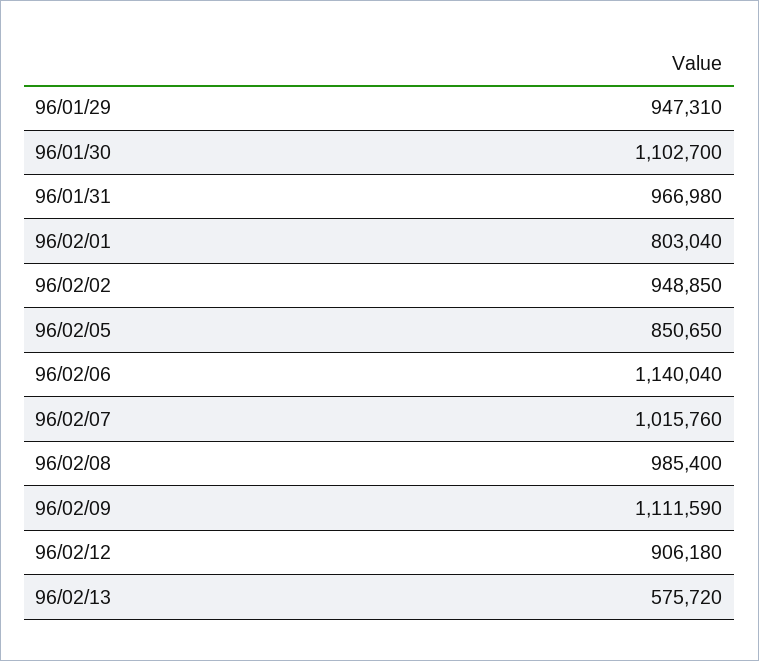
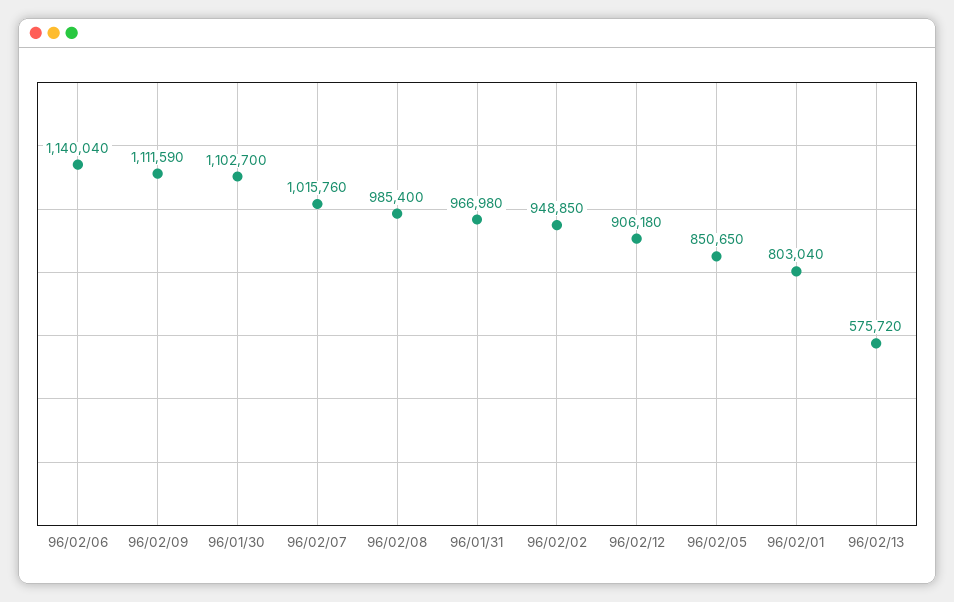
  {
-   "96/01/29": 947310,
    "96/01/30": 1102700,
    "96/01/31": 966980,
    "96/02/01": 803040,
    "96/02/02": 948850,
    "96/02/05": 850650,
    "96/02/06": 1140040,
    "96/02/07": 1015760,
    "96/02/08": 985400,
    "96/02/09": 1111590,
    "96/02/12": 906180,
    "96/02/13": 575720
  }

